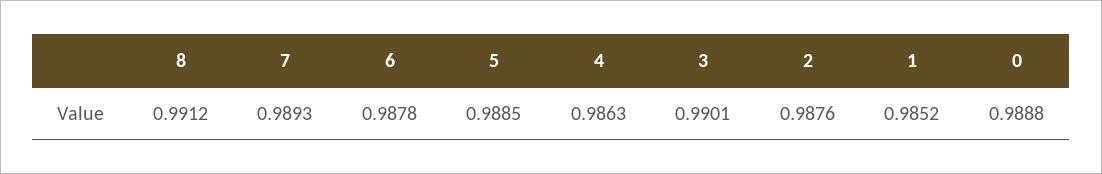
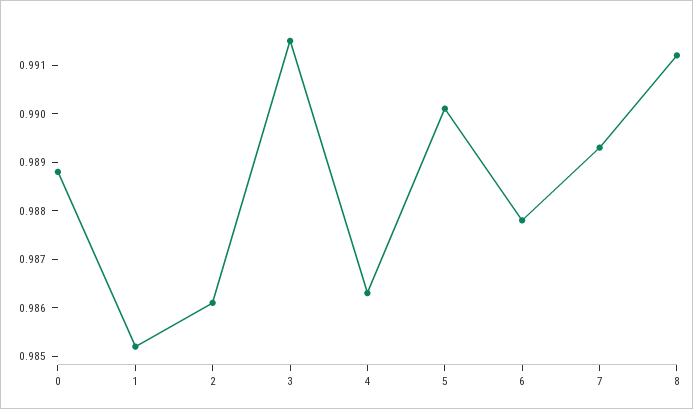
  {
    "8": 0.9912,
    "7": 0.9893,
    "6": 0.9878,
-   "5": 0.9885,
+   "5": 0.99,
    "4": 0.9863,
-   "3": 0.9901,
+   "3": 0.9915,
-   "2": 0.9876,
+   "2": 0.986,
    "1": 0.9852,
    "0": 0.9888
  }

